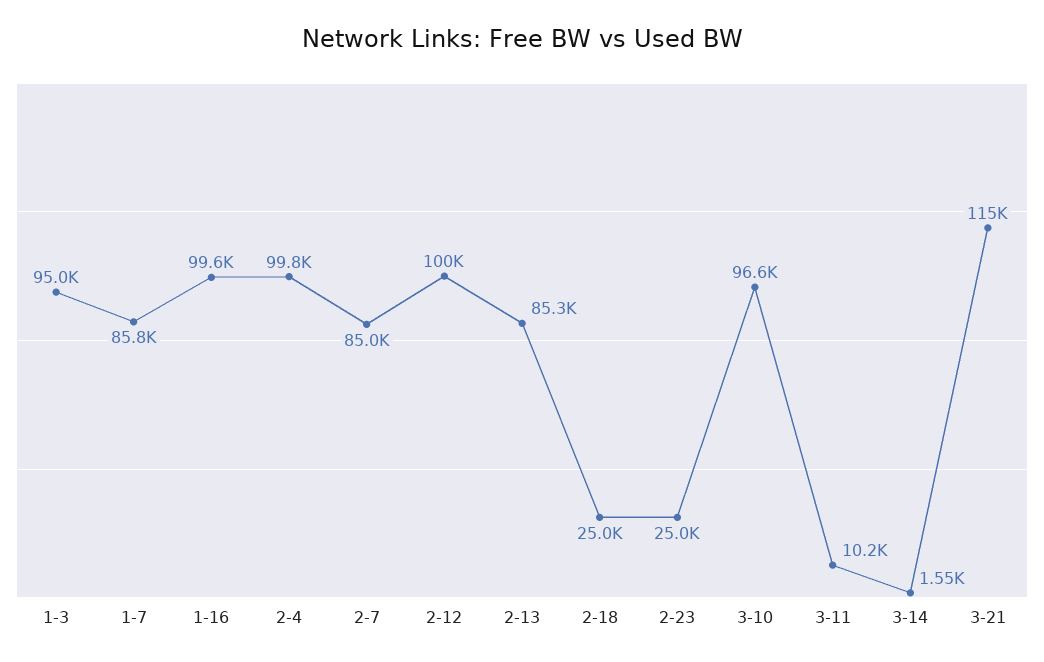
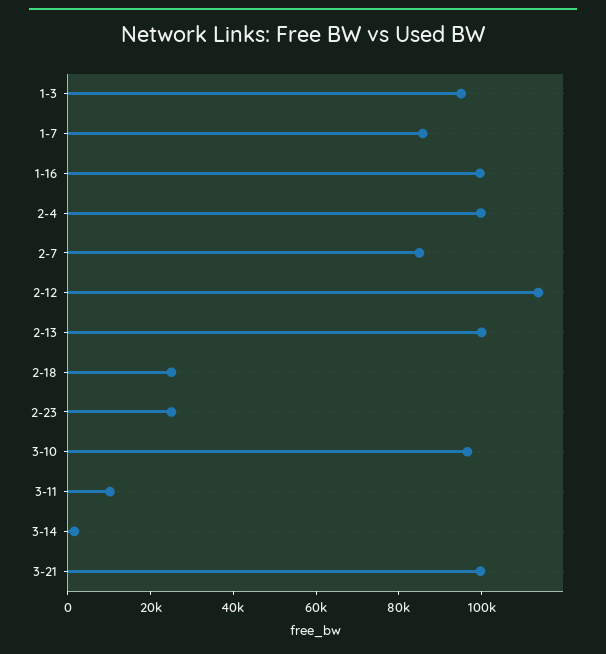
  {
    "1-3": 95000,
    "1-7": 85800,
    "1-16": 99600,
    "2-4": 99800,
    "2-7": 85000,
-   "2-12": 100000,
+   "2-12": 115000,
-   "2-13": 85300,
+   "2-13": 100000,
    "2-18": 25000,
    "2-23": 25000,
    "3-10": 96600,
    "3-11": 10200,
    "3-14": 1550,
-   "3-21": 115000
+   "3-21": 100000
  }

